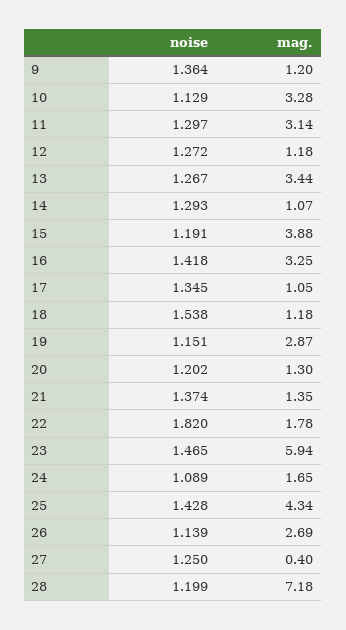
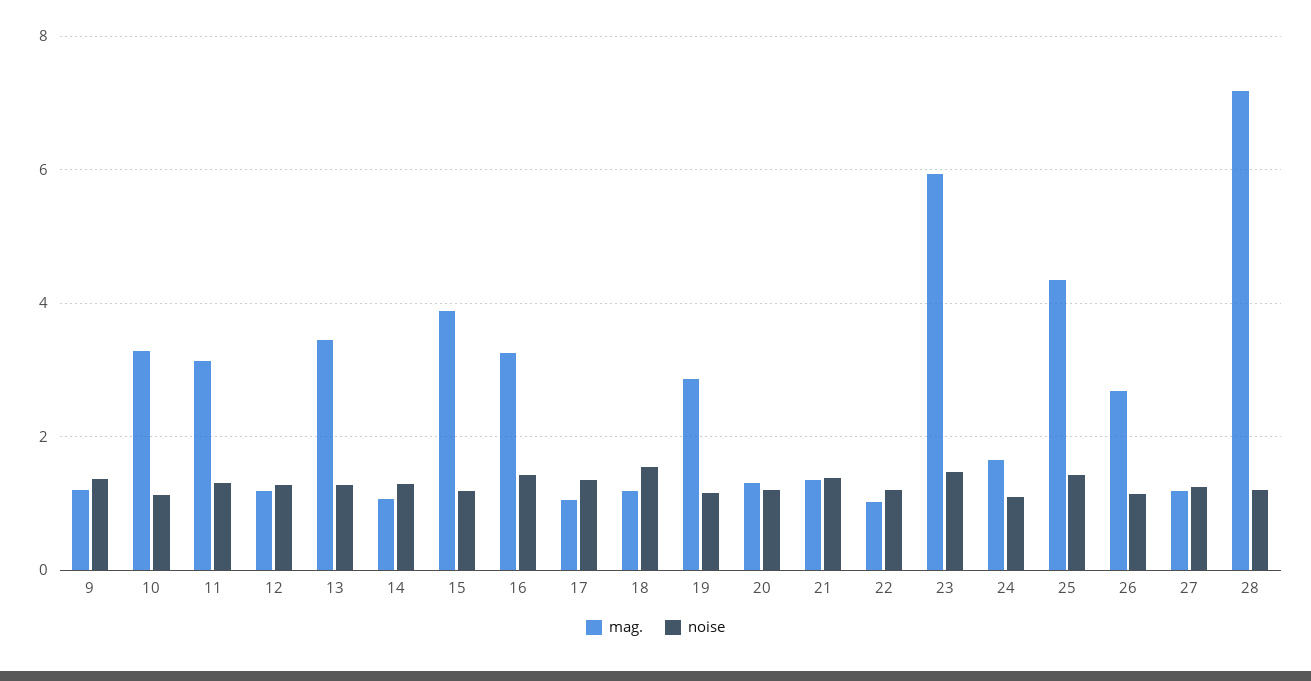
  {
    "noise": {
      "9": 1.364,
      "10": 1.129,
      "11": 1.297,
      "12": 1.272,
      "13": 1.267,
      "14": 1.293,
      "15": 1.191,
      "16": 1.418,
      "17": 1.345,
      "18": 1.538,
      "19": 1.151,
      "20": 1.202,
      "21": 1.374,
-     "22": 1.82,
+     "22": 1.2,
      "23": 1.465,
      "24": 1.089,
      "25": 1.428,
      "26": 1.139,
      "27": 1.25,
      "28": 1.199
    },
    "mag.": {
      "9": 1.2,
      "10": 3.28,
      "11": 3.14,
      "12": 1.18,
      "13": 3.44,
      "14": 1.07,
      "15": 3.88,
      "16": 3.25,
      "17": 1.05,
      "18": 1.18,
      "19": 2.87,
      "20": 1.3,
      "21": 1.35,
-     "22": 1.78,
+     "22": 1,
      "23": 5.94,
      "24": 1.65,
      "25": 4.34,
      "26": 2.69,
-     "27": 0.4,
+     "27": 1.2,
      "28": 7.18
    }
  }

